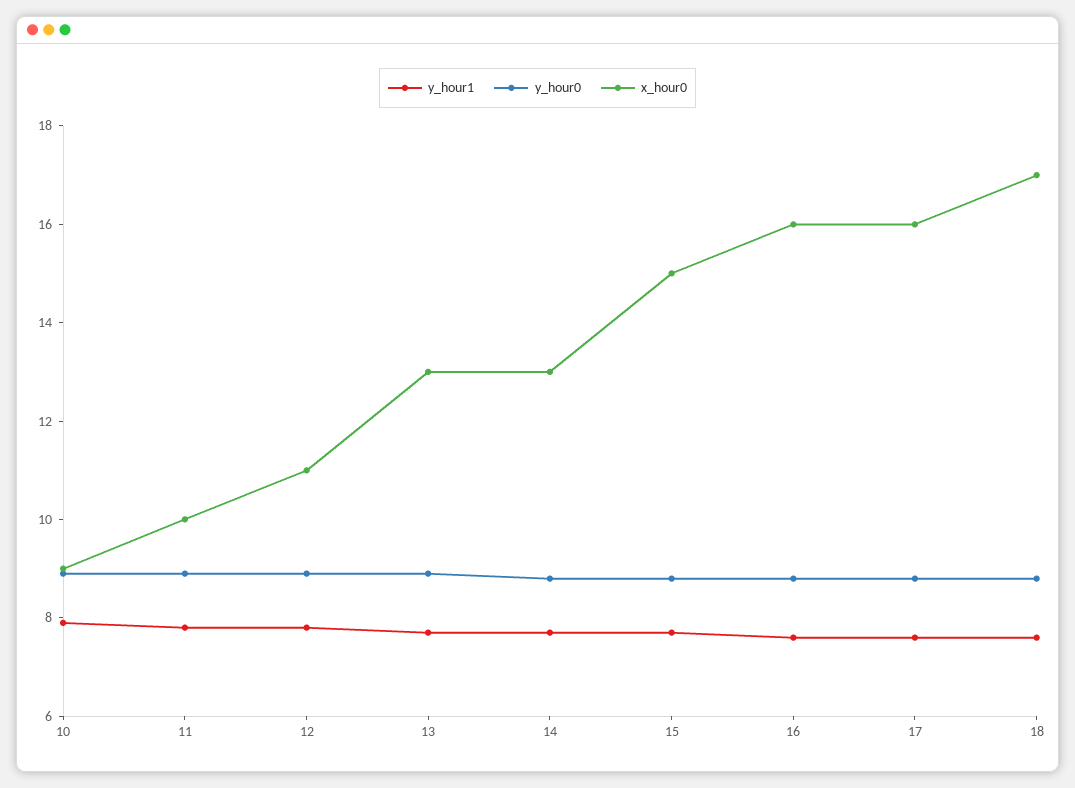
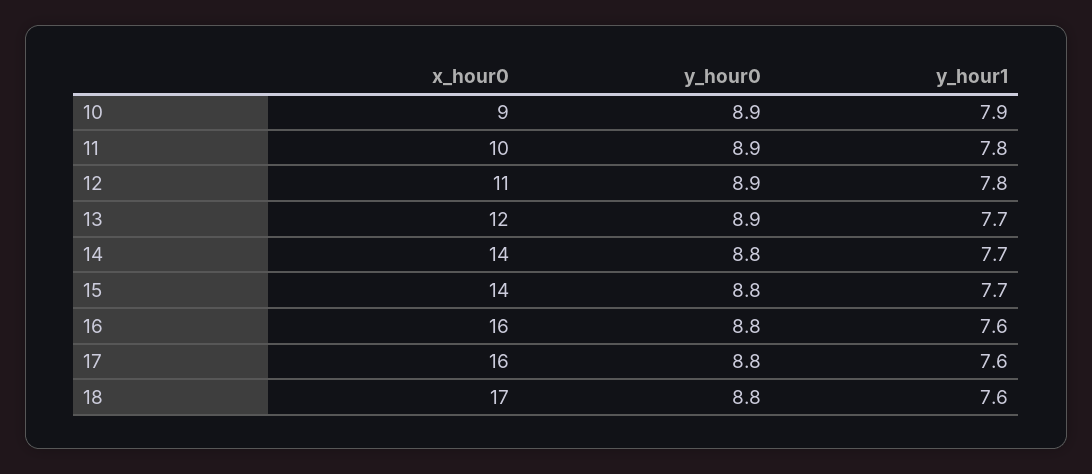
  {
    "y_hour1": {
      "10": 7.9,
      "11": 7.8,
      "12": 7.8,
      "13": 7.7,
      "14": 7.7,
      "15": 7.7,
      "16": 7.6,
      "17": 7.6,
      "18": 7.6
    },
    "y_hour0": {
      "10": 8.9,
      "11": 8.9,
      "12": 8.9,
      "13": 8.9,
      "14": 8.8,
      "15": 8.8,
      "16": 8.8,
      "17": 8.8,
      "18": 8.8
    },
    "x_hour0": {
      "10": 9,
      "11": 10,
      "12": 11,
-     "13": 13,
+     "13": 12,
-     "14": 13,
+     "14": 14,
-     "15": 15,
+     "15": 14,
      "16": 16,
      "17": 16,
      "18": 17
    }
  }

